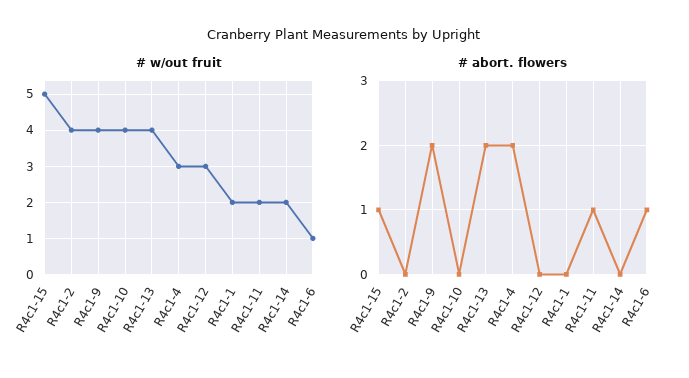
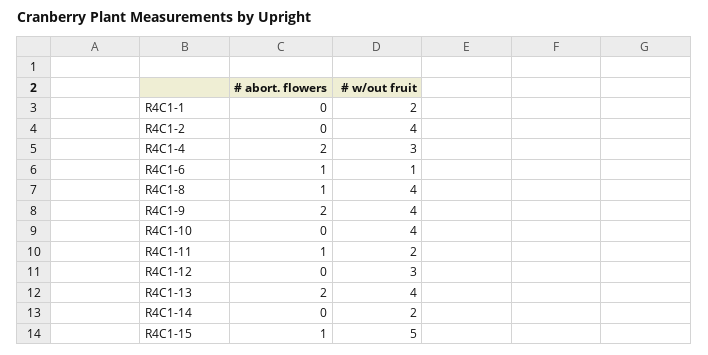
  {
    "# w/out fruit": {
      "R4c1-15": 5,
      "R4c1-2": 4,
      "R4c1-9": 4,
      "R4c1-10": 4,
      "R4c1-13": 4,
      "R4c1-4": 3,
      "R4c1-12": 3,
      "R4c1-1": 2,
      "R4c1-11": 2,
      "R4c1-14": 2,
-     "R4c1-6": 1
+     "R4c1-6": 1,
+     "R4C1-8": 4
    },
    "# abort. flowers": {
      "R4c1-15": 1,
      "R4c1-2": 0,
      "R4c1-9": 2,
      "R4c1-10": 0,
      "R4c1-13": 2,
      "R4c1-4": 2,
      "R4c1-12": 0,
      "R4c1-1": 0,
      "R4c1-11": 1,
      "R4c1-14": 0,
-     "R4c1-6": 1
+     "R4c1-6": 1,
+     "R4C1-8": 1
    }
  }

